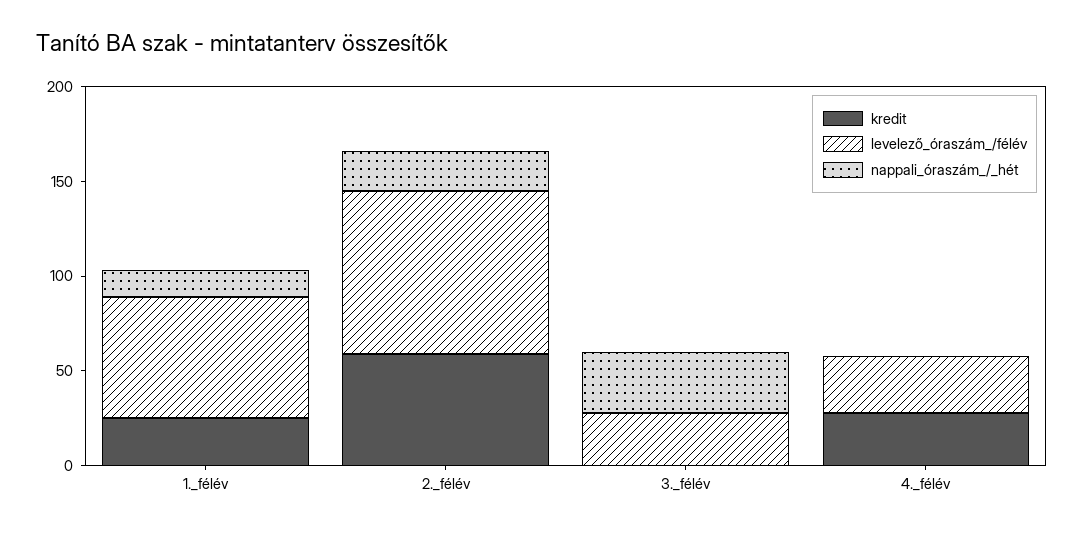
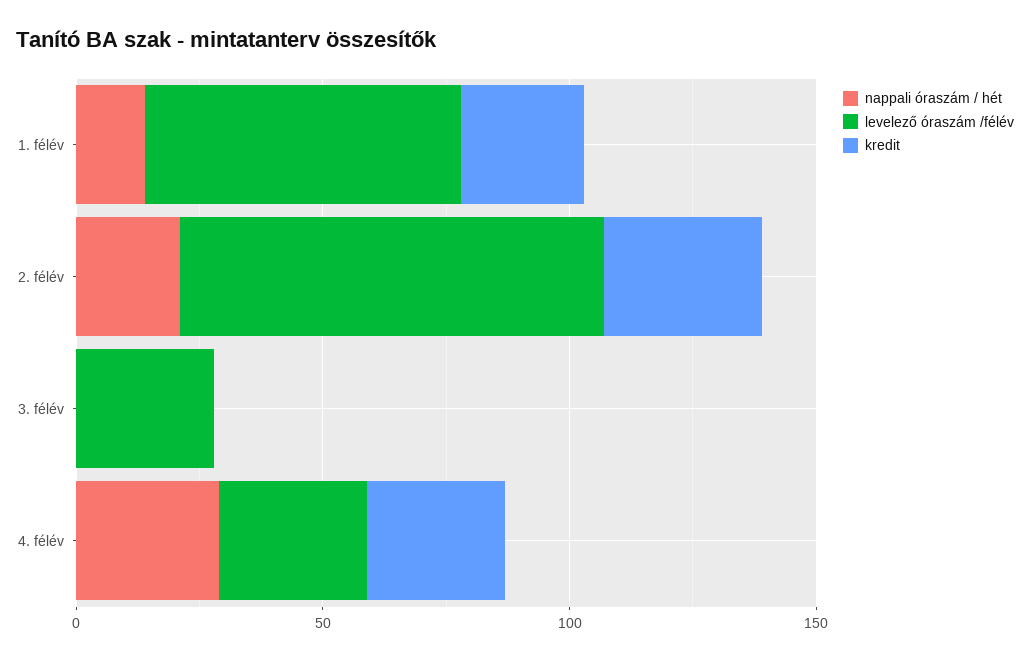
  {
    "kredit": {
      "1._félév": 30,
-     "2._félév": 60,
+     "2._félév": 30,
      "3._félév": 0,
      "4._félév": 30
    },
    "levelező_óraszám_/félév": {
      "1._félév": 60,
      "2._félév": 90,
      "3._félév": 30,
      "4._félév": 30
    },
    "nappali_óraszám_/_hét": {
      "1._félév": 10,
      "2._félév": 20,
-     "3._félév": 30,
+     "3._félév": 0,
-     "4._félév": 0
+     "4._félév": 30
    }
  }

